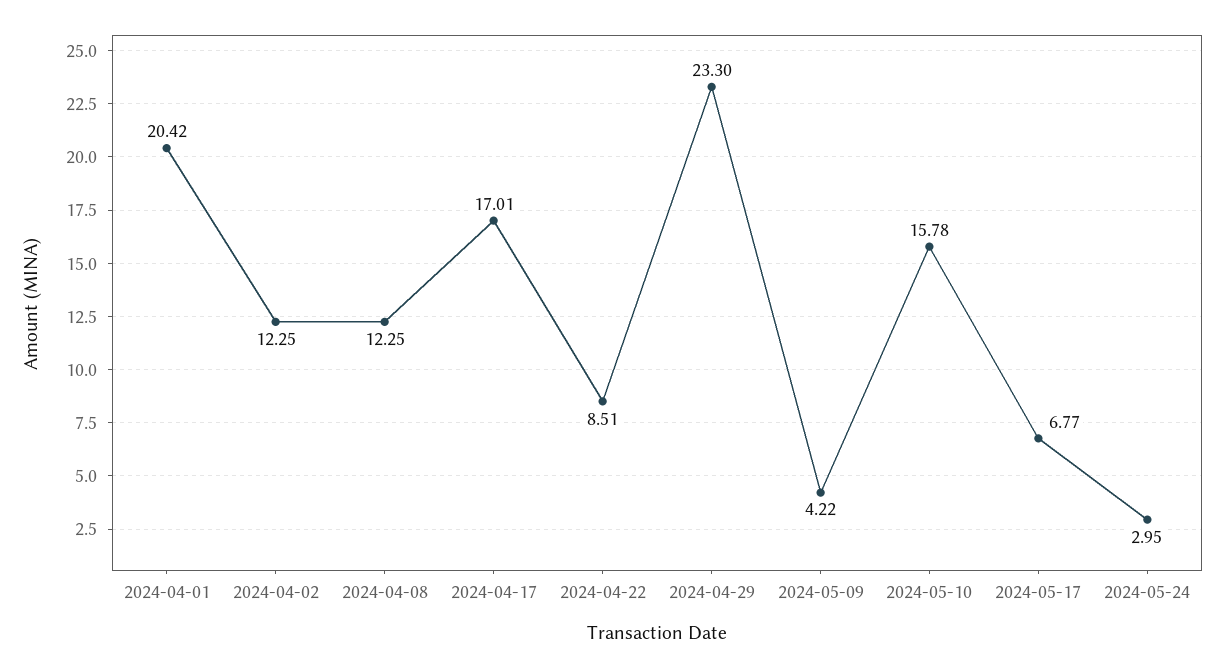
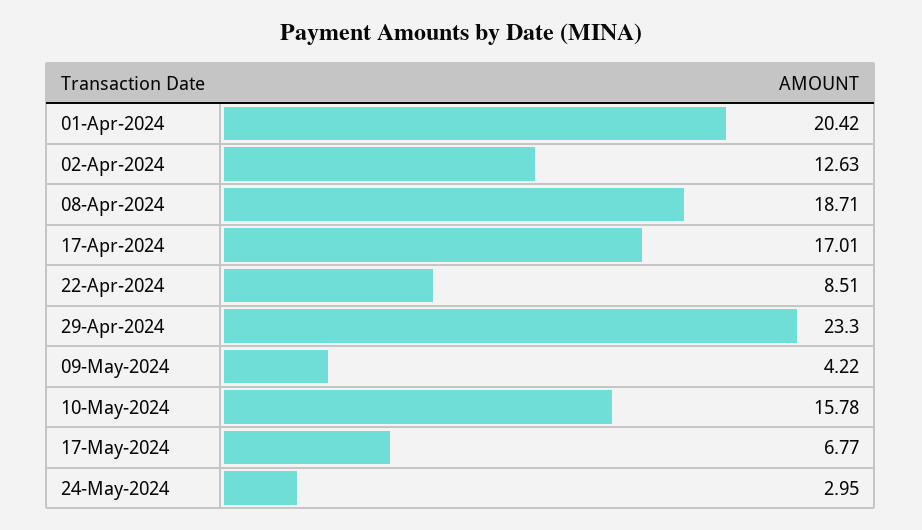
  {
    "2024-04-01": 20.42,
-   "2024-04-02": 12.25,
+   "2024-04-02": 12.63,
-   "2024-04-08": 12.25,
+   "2024-04-08": 18.71,
    "2024-04-17": 17.01,
    "2024-04-22": 8.51,
    "2024-04-29": 23.3,
    "2024-05-09": 4.22,
    "2024-05-10": 15.78,
    "2024-05-17": 6.77,
    "2024-05-24": 2.95
  }

